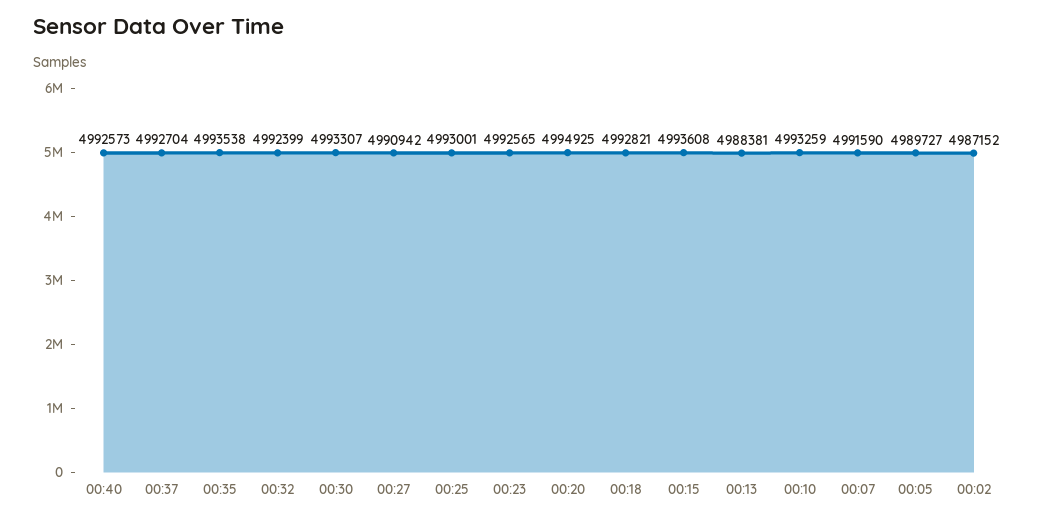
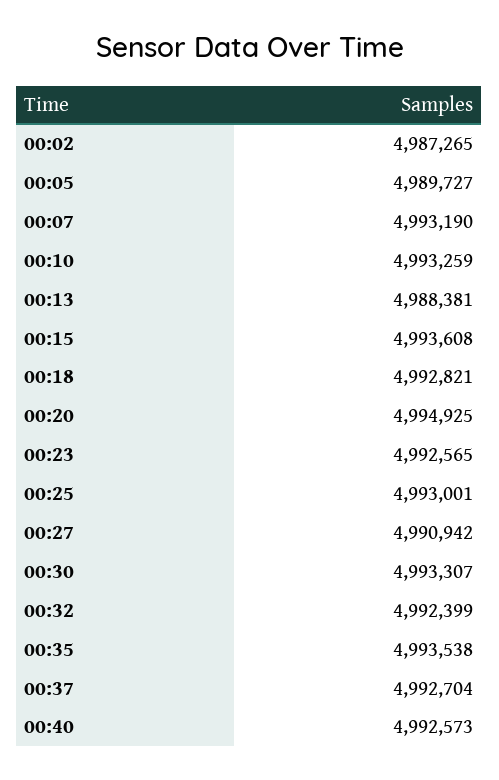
  {
    "00:40": 4992573,
    "00:37": 4992704,
    "00:35": 4993538,
    "00:32": 4992399,
    "00:30": 4993307,
    "00:27": 4990942,
    "00:25": 4993001,
    "00:23": 4992565,
    "00:20": 4994925,
    "00:18": 4992821,
    "00:15": 4993608,
    "00:13": 4988381,
    "00:10": 4993259,
-   "00:07": 4991590,
+   "00:07": 4993190,
    "00:05": 4989727,
-   "00:02": 4987152
+   "00:02": 4987265
  }

